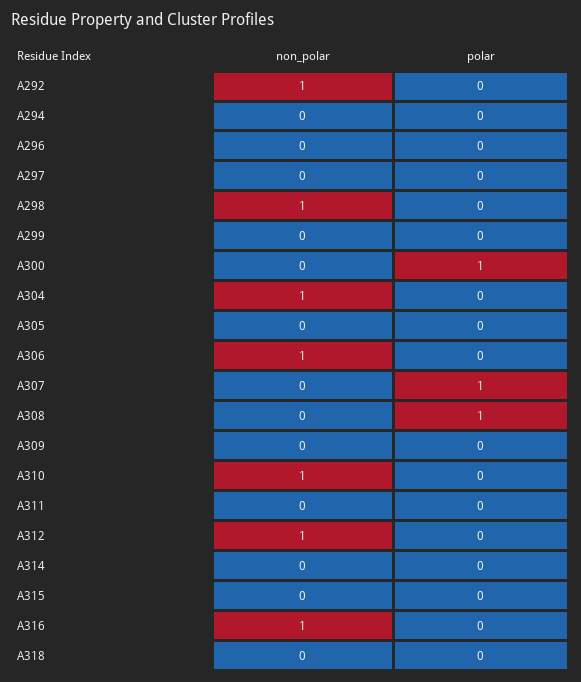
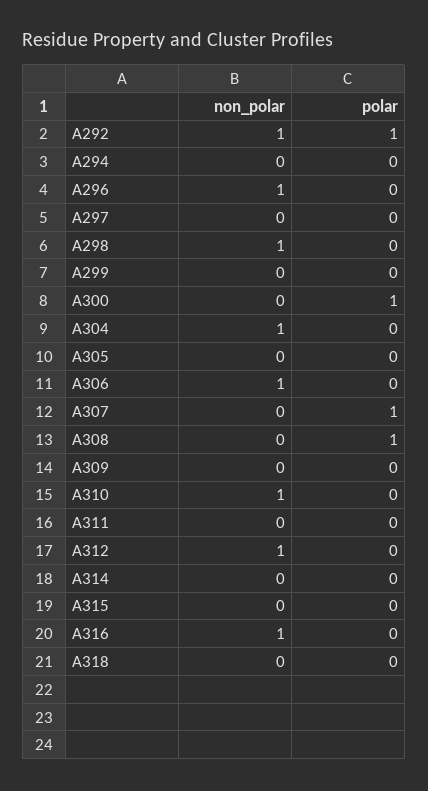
  {
    "non_polar": {
      "A292": 1,
      "A294": 0,
-     "A296": 0,
+     "A296": 1,
      "A297": 0,
      "A298": 1,
      "A299": 0,
      "A300": 0,
      "A304": 1,
      "A305": 0,
      "A306": 1,
      "A307": 0,
      "A308": 0,
      "A309": 0,
      "A310": 1,
      "A311": 0,
      "A312": 1,
      "A314": 0,
      "A315": 0,
      "A316": 1,
      "A318": 0
    },
    "polar": {
-     "A292": 0,
+     "A292": 1,
      "A294": 0,
      "A296": 0,
      "A297": 0,
      "A298": 0,
      "A299": 0,
      "A300": 1,
      "A304": 0,
      "A305": 0,
      "A306": 0,
      "A307": 1,
      "A308": 1,
      "A309": 0,
      "A310": 0,
      "A311": 0,
      "A312": 0,
      "A314": 0,
      "A315": 0,
      "A316": 0,
      "A318": 0
    }
  }

